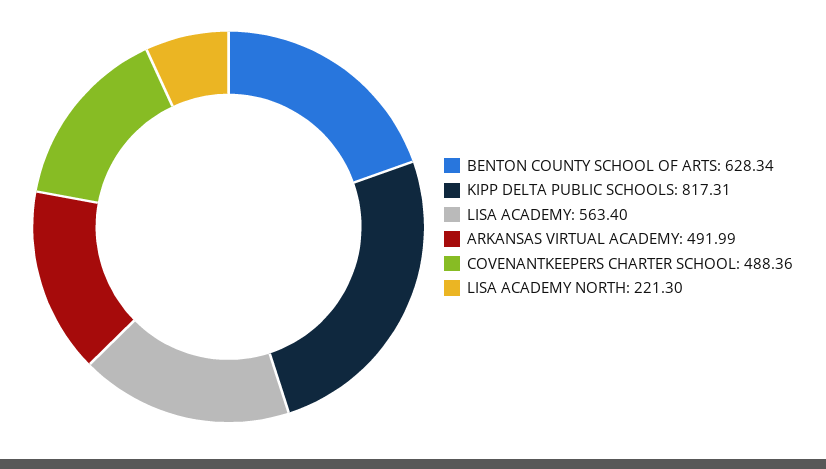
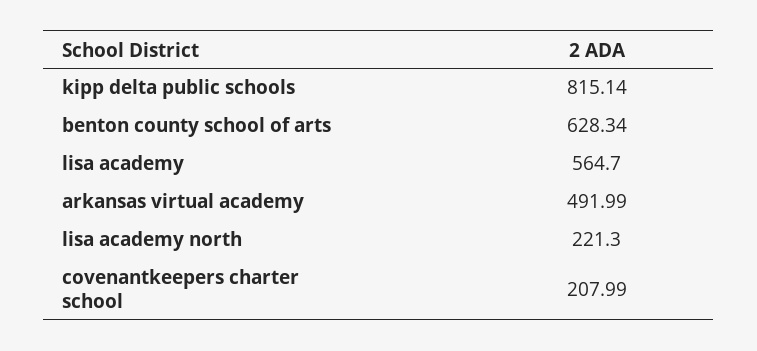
  {
    "BENTON COUNTY SCHOOL OF ARTS": 628.34,
-   "KIPP DELTA PUBLIC SCHOOLS": 817.31,
+   "KIPP DELTA PUBLIC SCHOOLS": 815.14,
-   "LISA ACADEMY": 563.4,
+   "LISA ACADEMY": 564.7,
    "ARKANSAS VIRTUAL ACADEMY": 491.99,
-   "COVENANTKEEPERS CHARTER SCHOOL": 488.36,
+   "COVENANTKEEPERS CHARTER SCHOOL": 207.99,
    "LISA ACADEMY NORTH": 221.3
  }

